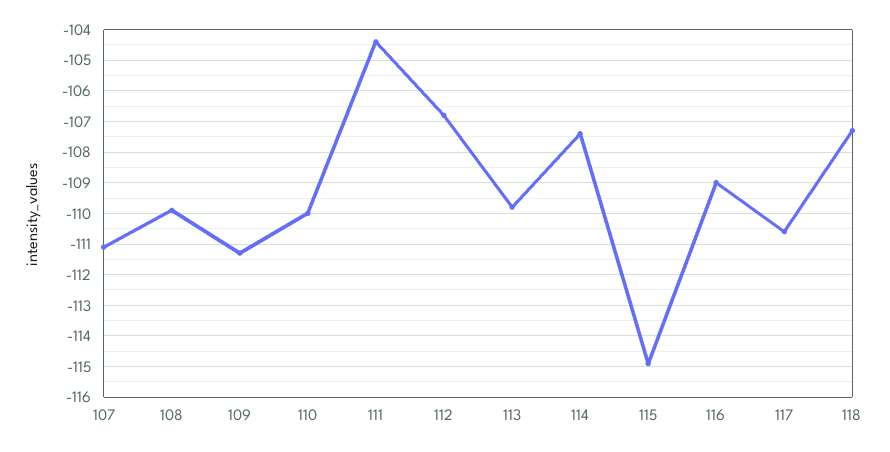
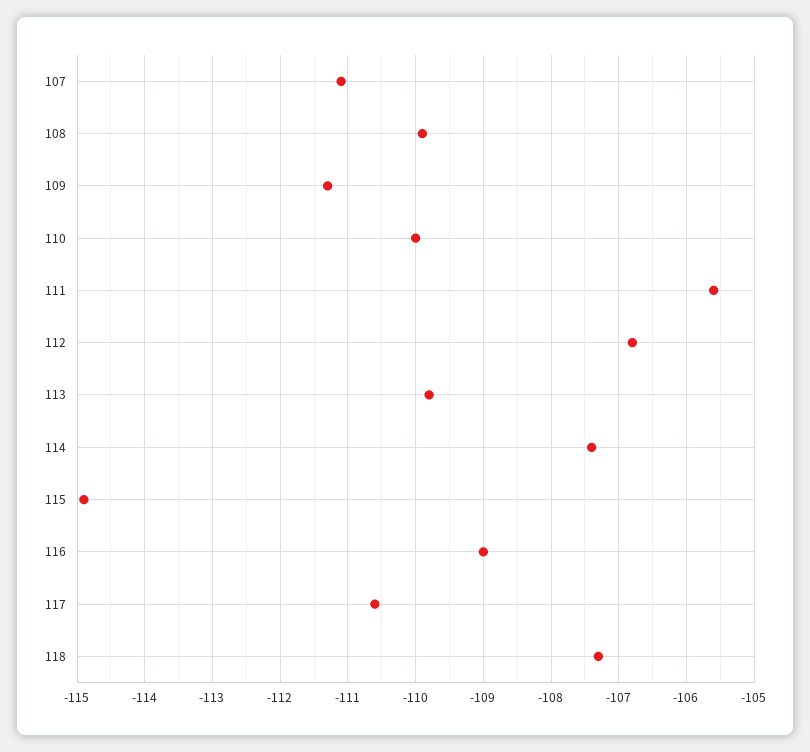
  {
    "107": -111.1,
    "108": -109.9,
    "109": -111.3,
    "110": -110,
-   "111": -104.5,
+   "111": -105.6,
    "112": -106.8,
    "113": -109.8,
    "114": -107.4,
    "115": -114.9,
    "116": -109,
    "117": -110.6,
    "118": -107.3
  }

